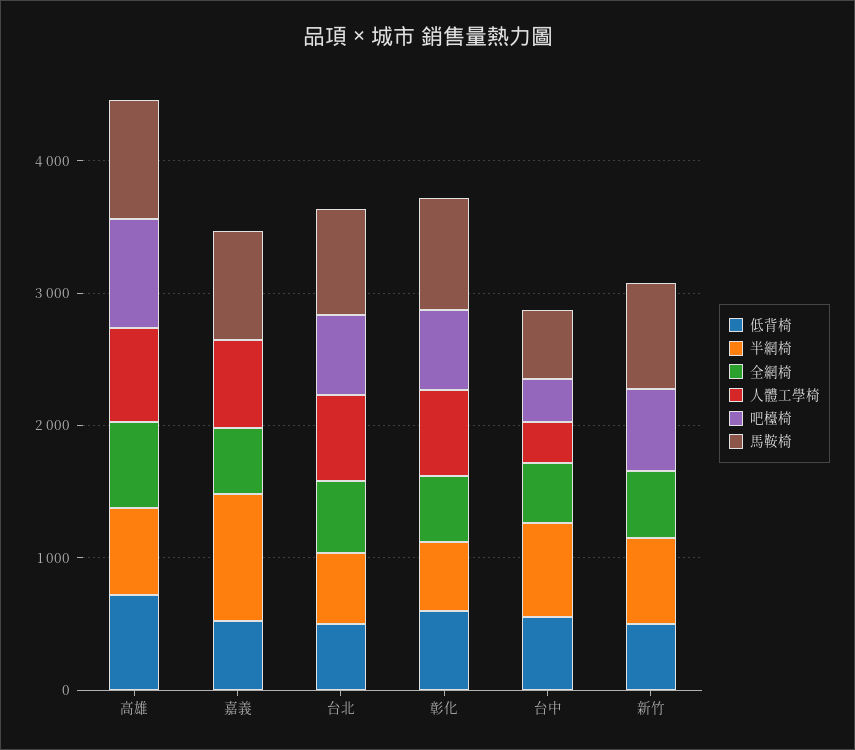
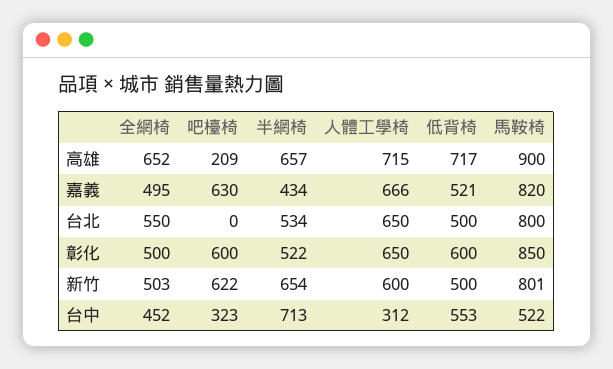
  {
    "低背椅": {
      "高雄": 717,
      "嘉義": 521,
      "台北": 500,
      "彰化": 600,
      "台中": 553,
      "新竹": 500
    },
    "半網椅": {
      "高雄": 657,
-     "嘉義": 1000,
+     "嘉義": 434,
      "台北": 534,
      "彰化": 522,
      "台中": 713,
      "新竹": 654
    },
    "全網椅": {
      "高雄": 652,
      "嘉義": 495,
      "台北": 550,
      "彰化": 500,
      "台中": 452,
      "新竹": 503
    },
    "人體工學椅": {
      "高雄": 715,
      "嘉義": 666,
      "台北": 650,
      "彰化": 650,
      "台中": 312,
-     "新竹": 0
+     "新竹": 600
    },
    "吧檯椅": {
-     "高雄": 800,
+     "高雄": 209,
-     "嘉義": 0,
+     "嘉義": 630,
-     "台北": 600,
+     "台北": 0,
      "彰化": 600,
      "台中": 323,
      "新竹": 622
    },
    "馬鞍椅": {
      "高雄": 900,
      "嘉義": 820,
      "台北": 800,
      "彰化": 850,
      "台中": 522,
      "新竹": 801
    }
  }

